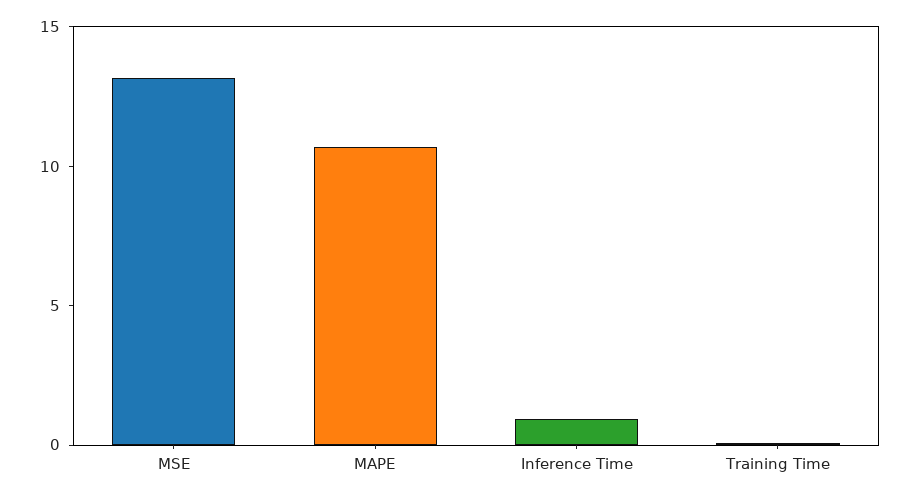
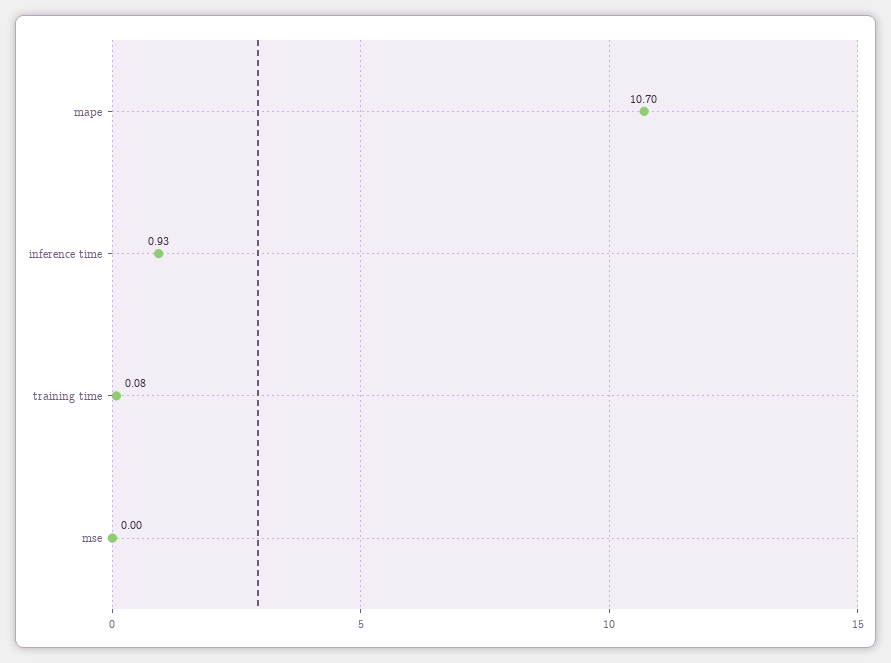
  {
-   "MSE": 13,
+   "MSE": 0,
    "MAPE": 10.7,
    "Inference Time": 0.93,
    "Training Time": 0.08
  }

